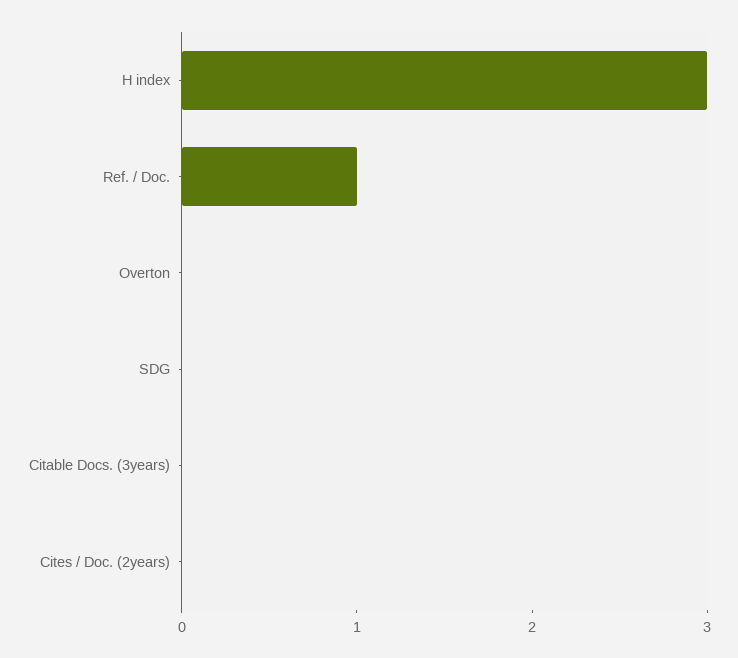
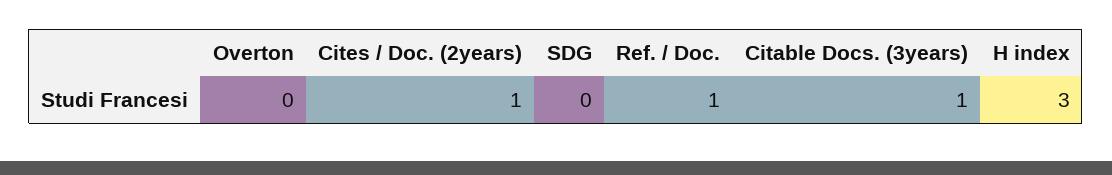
  {
    "H index": 3,
    "Ref. / Doc.": 1,
    "Overton": 0,
    "SDG": 0,
-   "Citable Docs. (3years)": 0,
+   "Citable Docs. (3years)": 1,
-   "Cites / Doc. (2years)": 0
+   "Cites / Doc. (2years)": 1
  }

